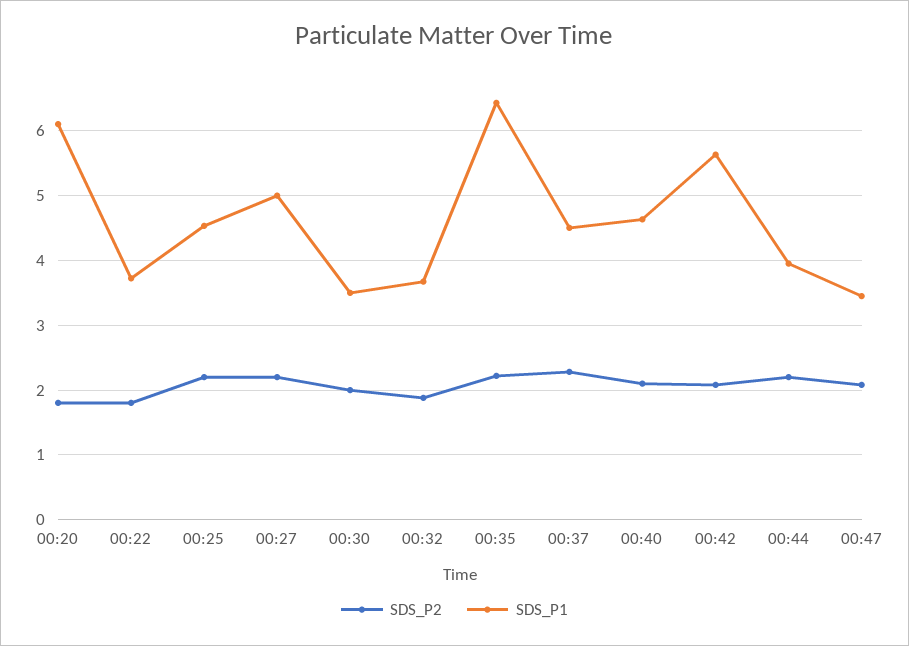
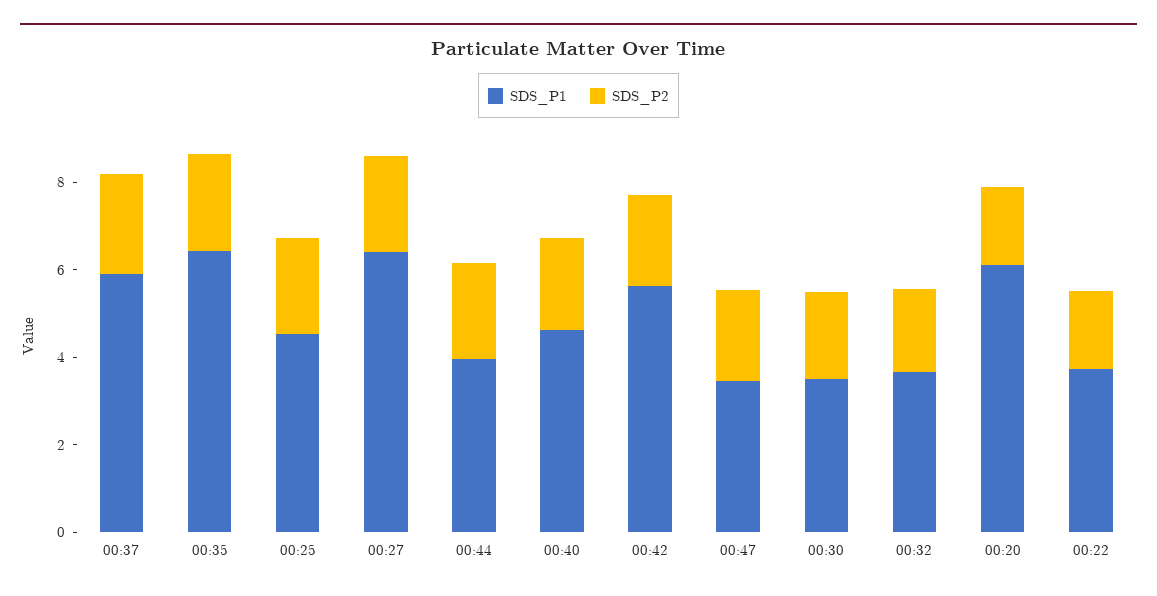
  {
    "SDS_P2": {
      "00:20": 1.8,
      "00:22": 1.8,
      "00:25": 2.2,
      "00:27": 2.2,
      "00:30": 2,
      "00:32": 1.9,
      "00:35": 2.2,
      "00:37": 2.3,
      "00:40": 2.1,
      "00:42": 2.1,
      "00:44": 2.2,
      "00:47": 2.1
    },
    "SDS_P1": {
      "00:20": 6.1,
      "00:22": 3.7,
      "00:25": 4.5,
-     "00:27": 5,
+     "00:27": 6.5,
      "00:30": 3.5,
      "00:32": 3.7,
      "00:35": 6.4,
-     "00:37": 4.5,
+     "00:37": 6,
      "00:40": 4.6,
      "00:42": 5.6,
      "00:44": 4,
      "00:47": 3.5
    }
  }

